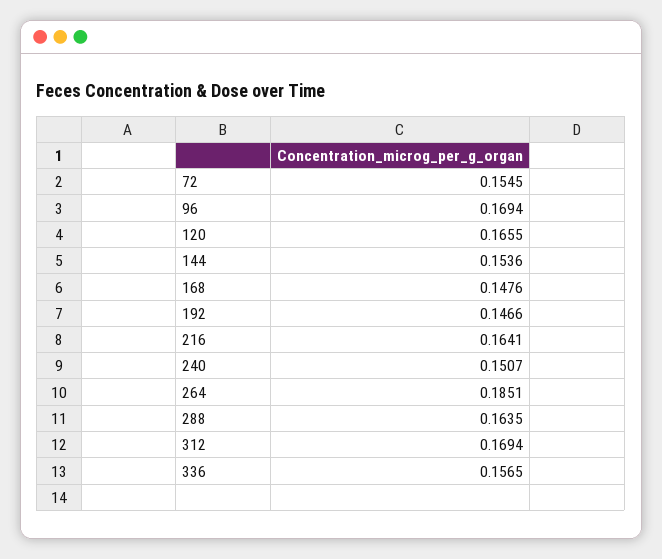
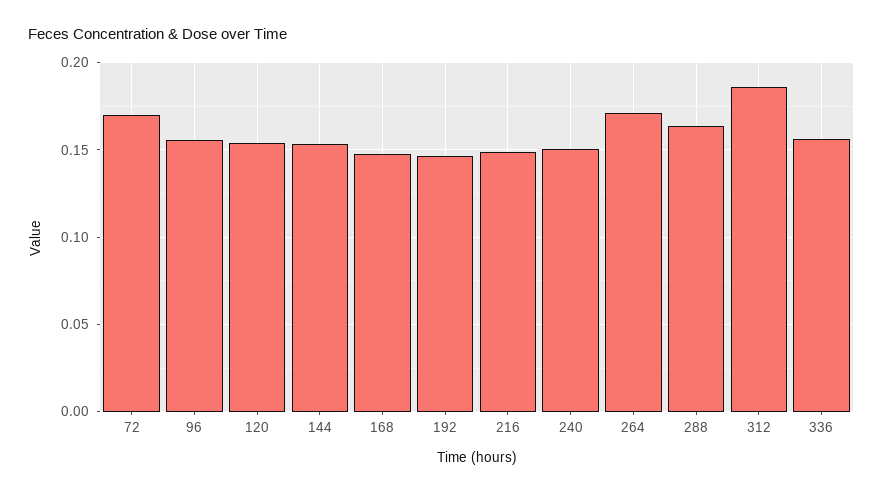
  {
-   "72": 0.1545,
+   "72": 0.17,
-   "96": 0.1694,
+   "96": 0.155,
-   "120": 0.1655,
+   "120": 0.155,
    "144": 0.1536,
    "168": 0.1476,
    "192": 0.1466,
-   "216": 0.1641,
+   "216": 0.15,
    "240": 0.1507,
-   "264": 0.1851,
+   "264": 0.17,
    "288": 0.1635,
-   "312": 0.1694,
+   "312": 0.185,
    "336": 0.1565
  }

